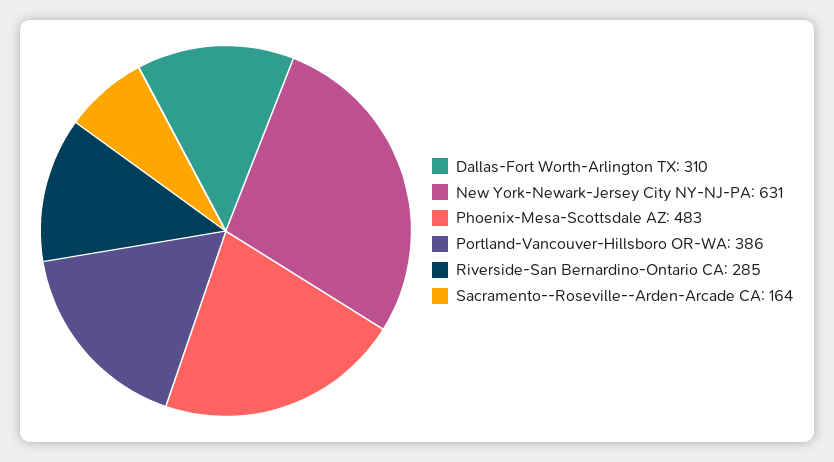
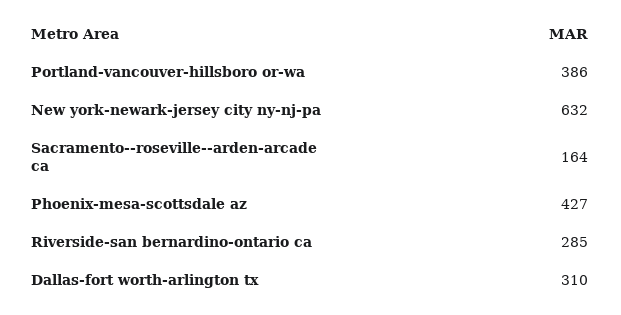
  {
    "Dallas-Fort Worth-Arlington TX": 310,
-   "New York-Newark-Jersey City NY-NJ-PA": 631,
+   "New York-Newark-Jersey City NY-NJ-PA": 632,
-   "Phoenix-Mesa-Scottsdale AZ": 483,
+   "Phoenix-Mesa-Scottsdale AZ": 427,
    "Portland-Vancouver-Hillsboro OR-WA": 386,
    "Riverside-San Bernardino-Ontario CA": 285,
    "Sacramento--Roseville--Arden-Arcade CA": 164
  }

